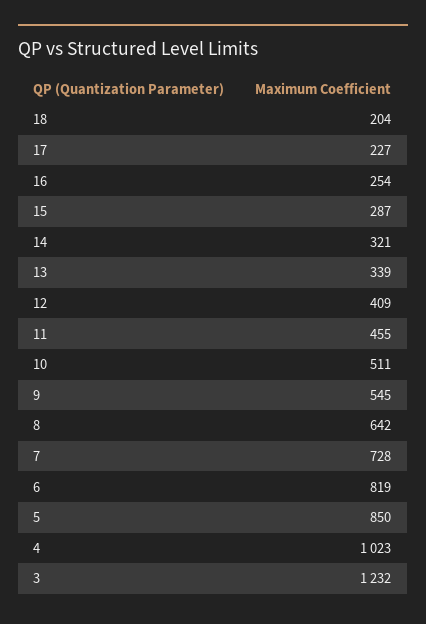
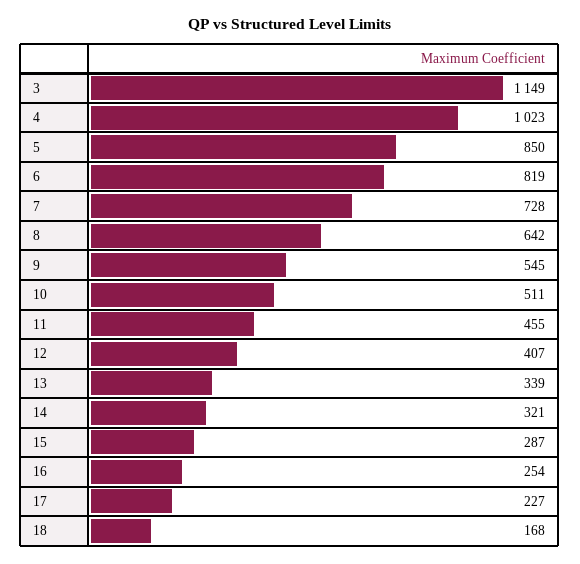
  {
-   "18": 204,
+   "18": 168,
    "17": 227,
    "16": 254,
    "15": 287,
    "14": 321,
    "13": 339,
-   "12": 409,
+   "12": 407,
    "11": 455,
    "10": 511,
    "9": 545,
    "8": 642,
    "7": 728,
    "6": 819,
    "5": 850,
    "4": 1023,
-   "3": 1232
+   "3": 1149
  }

